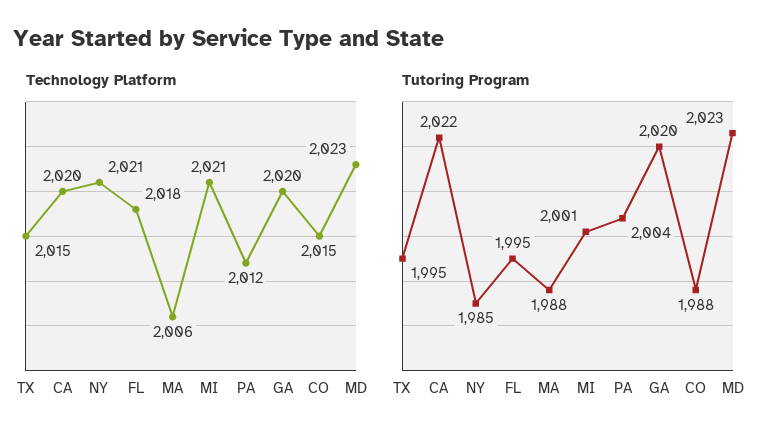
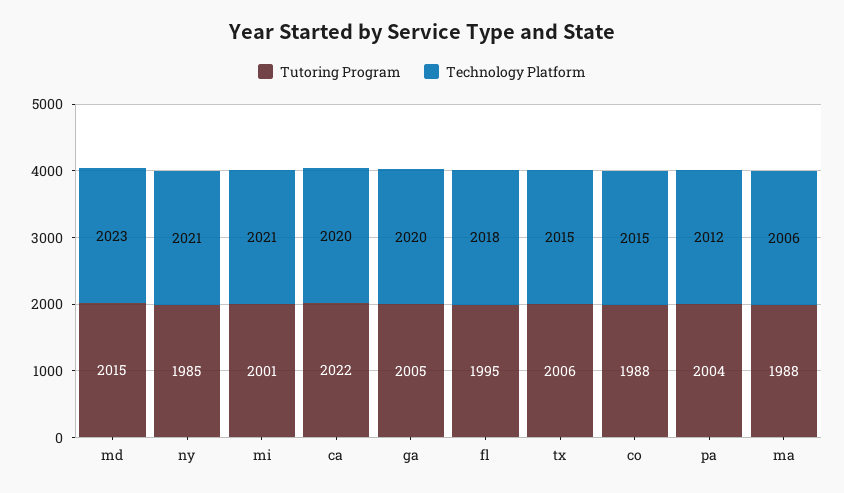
  {
    "Technology Platform": {
      "TX": 2015,
      "CA": 2020,
      "NY": 2021,
      "FL": 2018,
      "MA": 2006,
      "MI": 2021,
      "PA": 2012,
      "GA": 2020,
      "CO": 2015,
      "MD": 2023
    },
    "Tutoring Program": {
-     "TX": 1995,
+     "TX": 2006,
      "CA": 2022,
      "NY": 1985,
      "FL": 1995,
      "MA": 1988,
      "MI": 2001,
      "PA": 2004,
-     "GA": 2020,
+     "GA": 2005,
      "CO": 1988,
-     "MD": 2023
+     "MD": 2015
    }
  }

